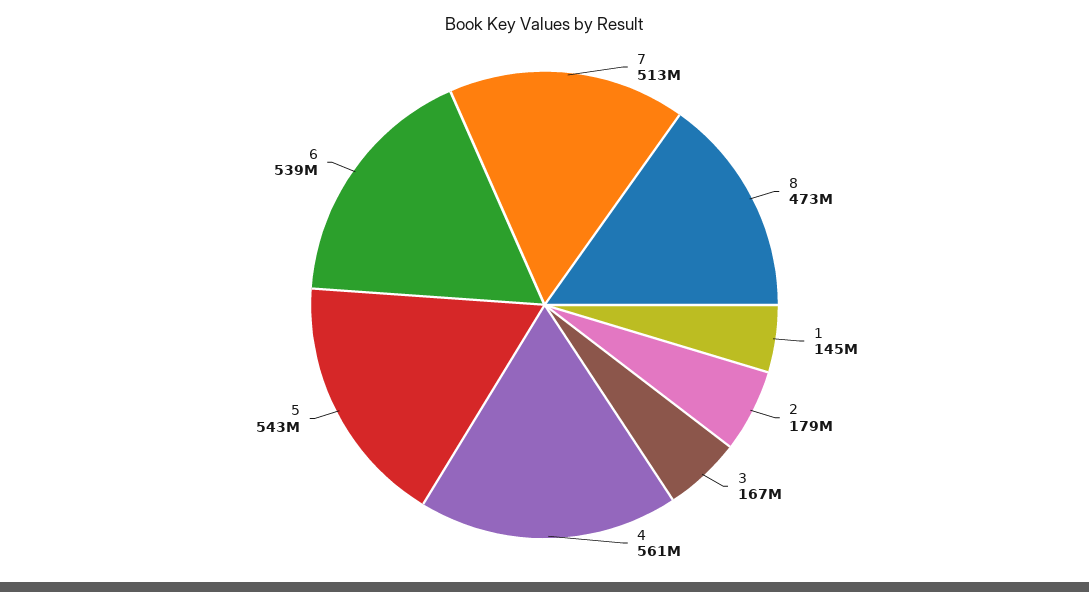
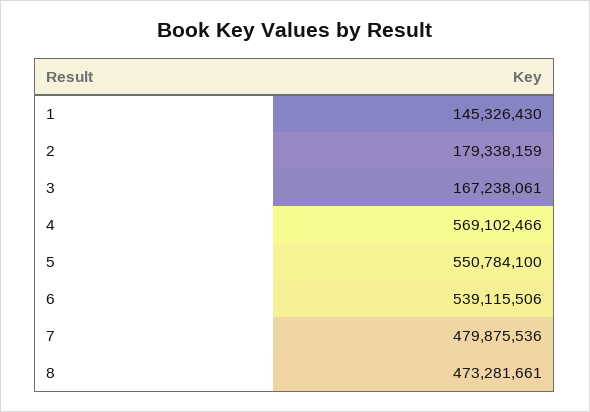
  {
-   "7": 513000000,
+   "7": 479875536,
    "8": 473281661,
    "1": 145326430,
    "2": 179338159,
    "3": 167238061,
-   "4": 561000000,
+   "4": 569102466,
-   "5": 543000000,
+   "5": 550784100,
    "6": 539115506
  }

